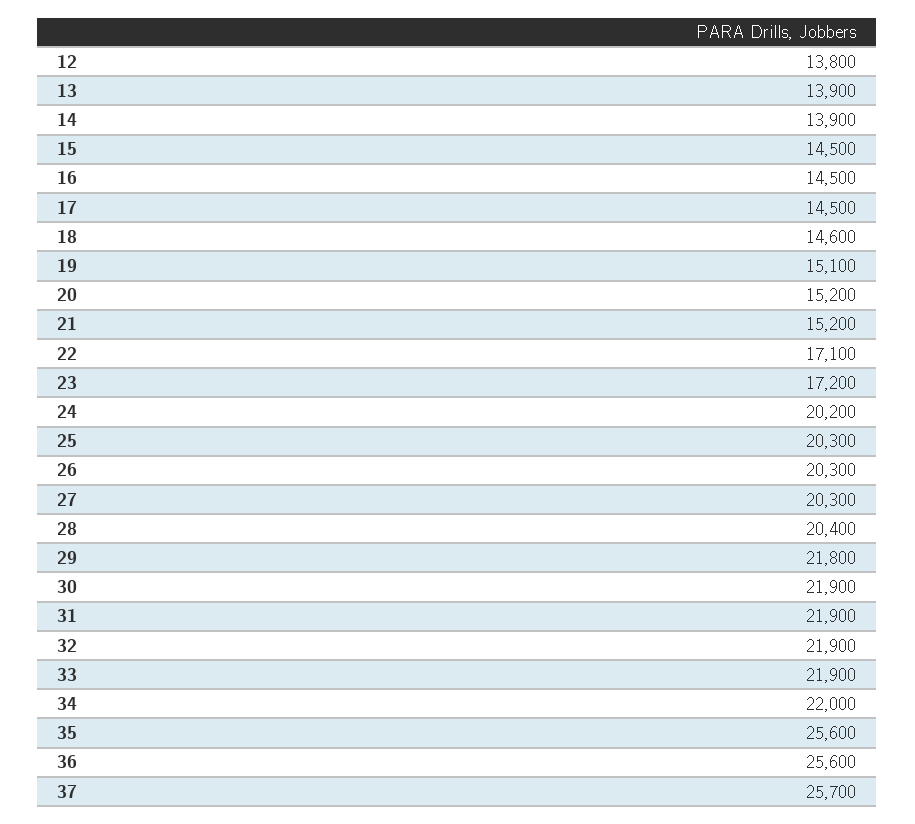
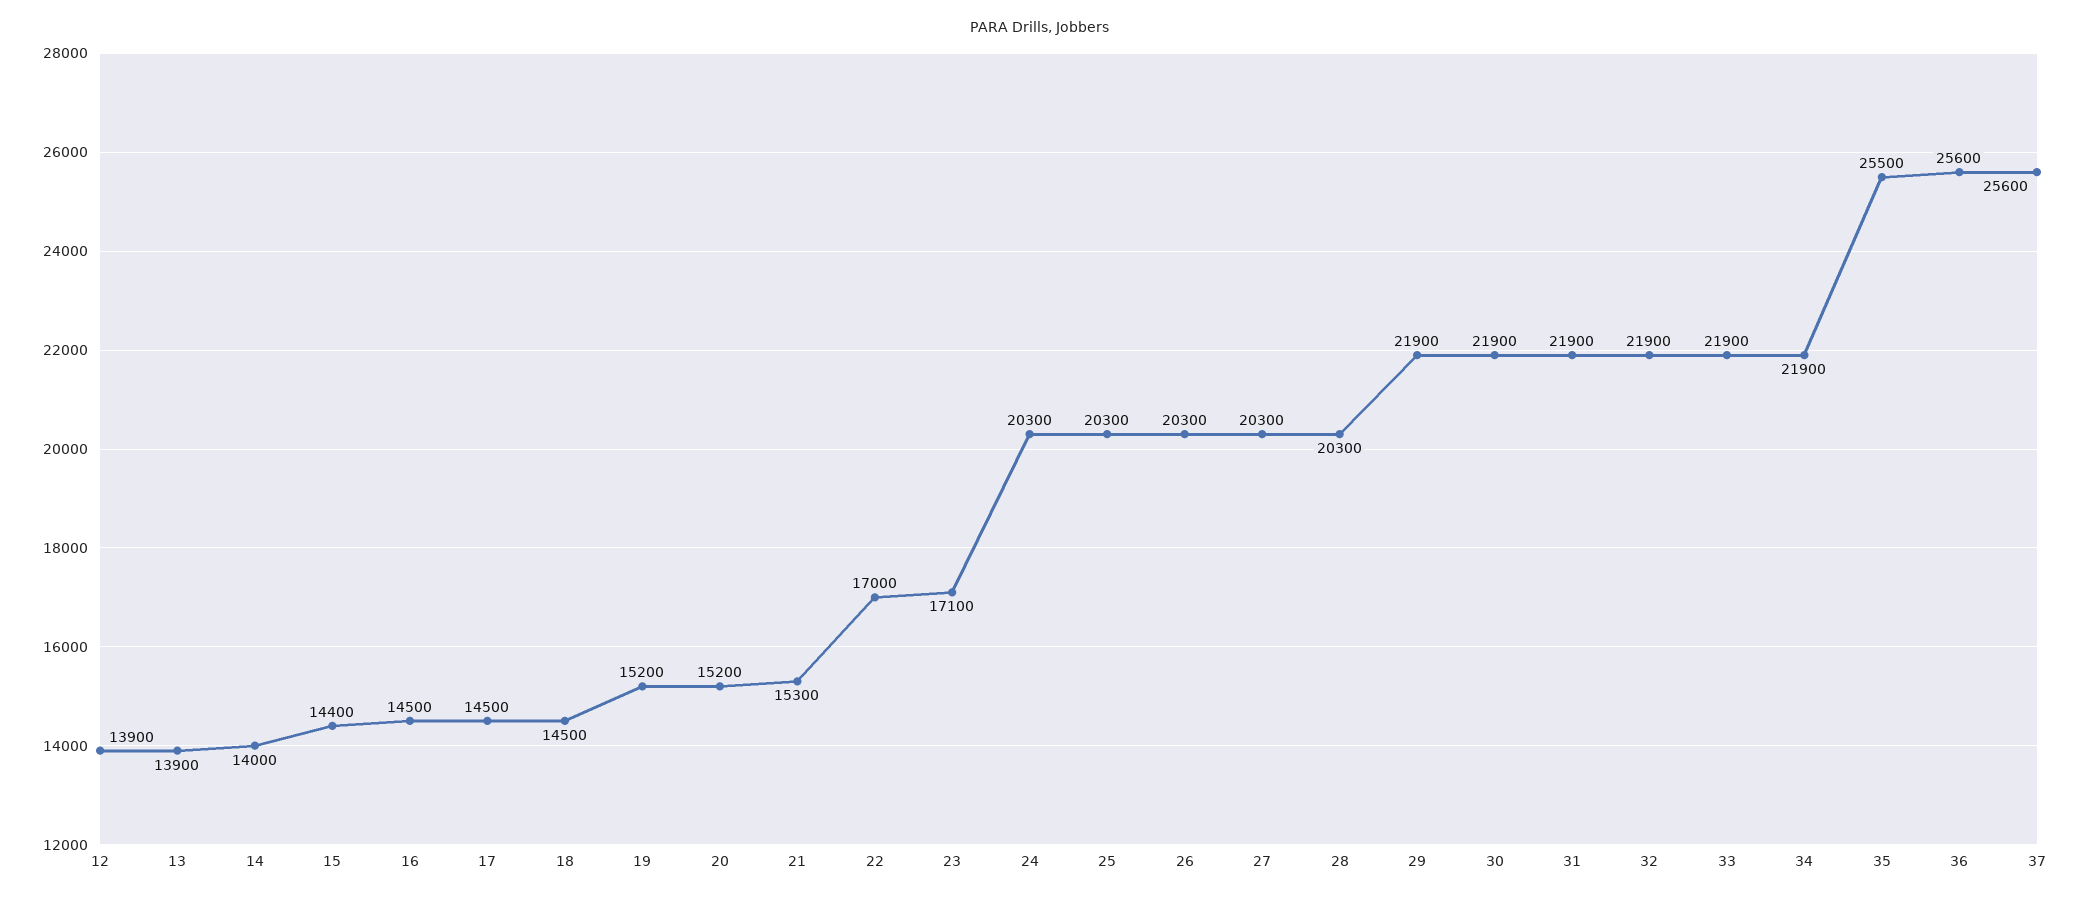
  {
-   "12": 13800,
+   "12": 13900,
    "13": 13900,
-   "14": 13900,
+   "14": 14000,
-   "15": 14500,
+   "15": 14400,
    "16": 14500,
    "17": 14500,
-   "18": 14600,
+   "18": 14500,
-   "19": 15100,
+   "19": 15200,
    "20": 15200,
-   "21": 15200,
+   "21": 15300,
-   "22": 17100,
+   "22": 17000,
-   "23": 17200,
+   "23": 17100,
-   "24": 20200,
+   "24": 20300,
    "25": 20300,
    "26": 20300,
    "27": 20300,
-   "28": 20400,
+   "28": 20300,
-   "29": 21800,
+   "29": 21900,
    "30": 21900,
    "31": 21900,
    "32": 21900,
    "33": 21900,
-   "34": 22000,
+   "34": 21900,
-   "35": 25600,
+   "35": 25500,
    "36": 25600,
-   "37": 25700
+   "37": 25600
  }

